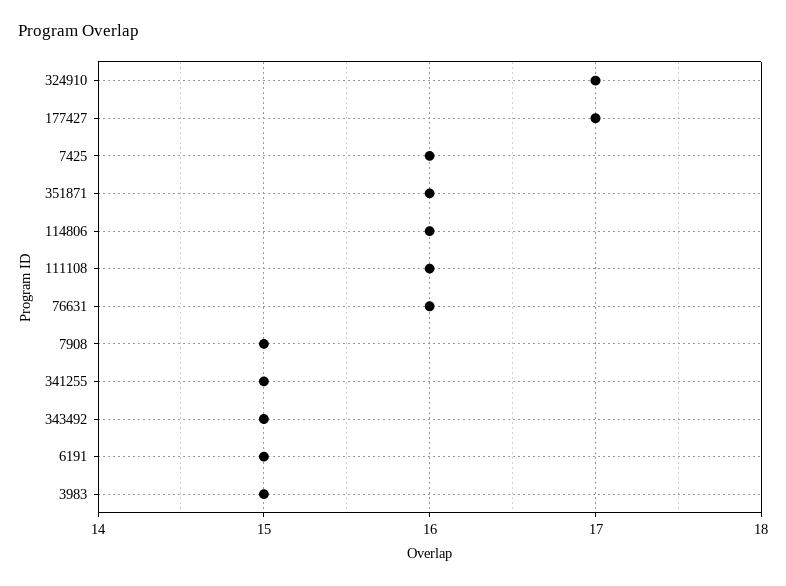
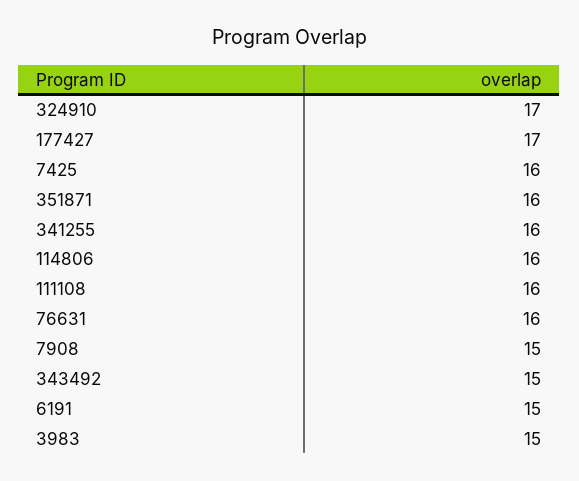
  {
    "324910": 17,
    "177427": 17,
    "7425": 16,
    "351871": 16,
    "114806": 16,
    "111108": 16,
    "76631": 16,
    "7908": 15,
-   "341255": 15,
+   "341255": 16,
    "343492": 15,
    "6191": 15,
    "3983": 15
  }

